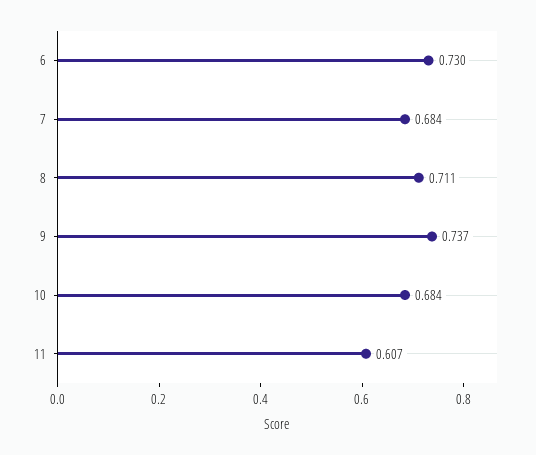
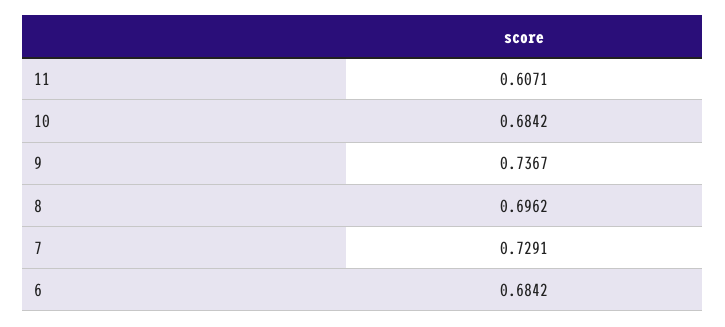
  {
-   "6": 0.73,
+   "6": 0.6842,
-   "7": 0.684,
+   "7": 0.7291,
-   "8": 0.711,
+   "8": 0.6962,
    "9": 0.7367,
    "10": 0.6842,
    "11": 0.6071
  }

